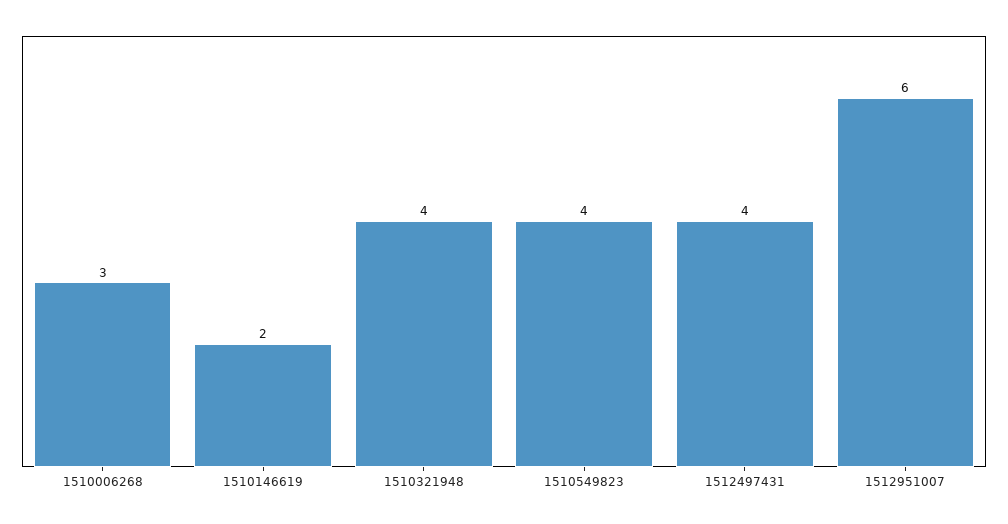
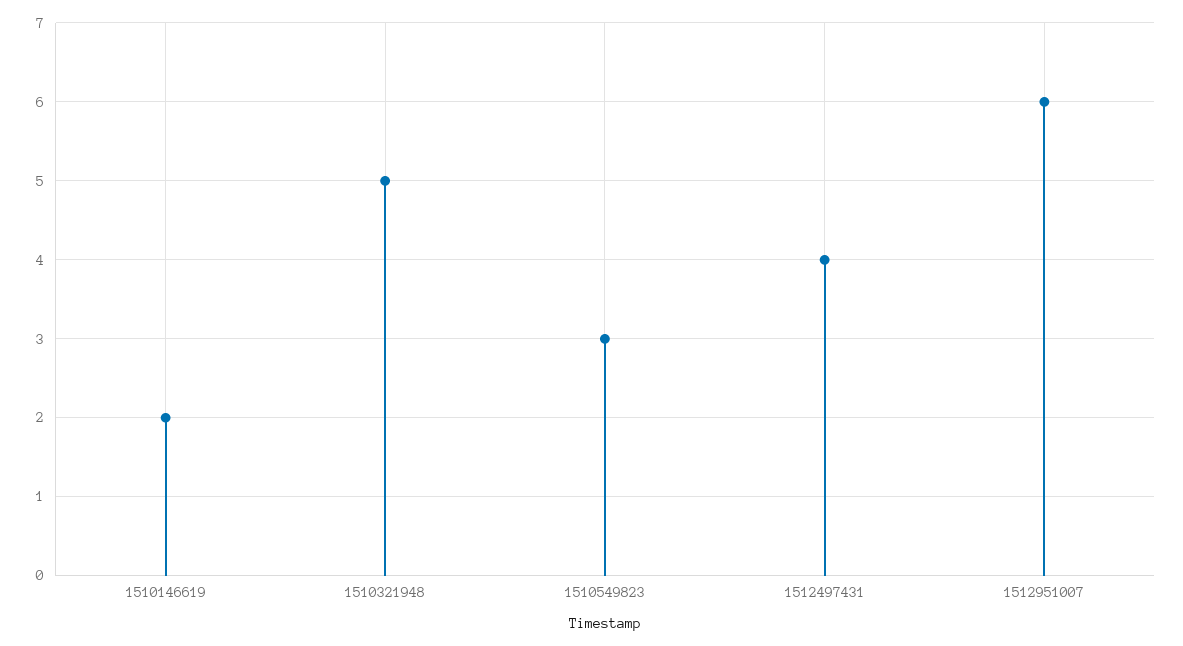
  {
-   "1510006268": 3,
    "1510146619": 2,
-   "1510321948": 4,
+   "1510321948": 5,
-   "1510549823": 4,
+   "1510549823": 3,
    "1512497431": 4,
    "1512951007": 6
  }

